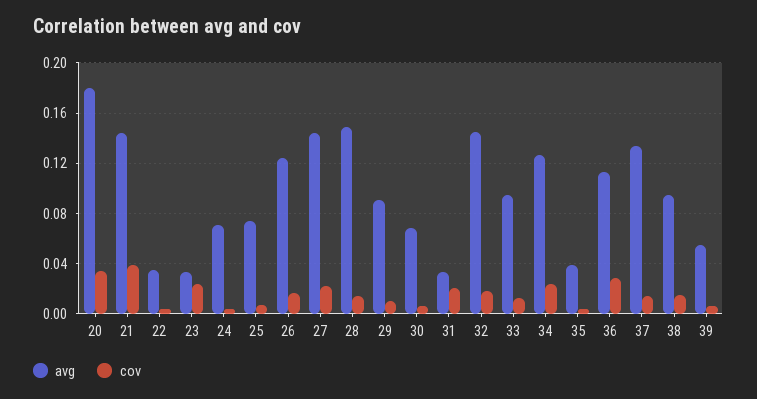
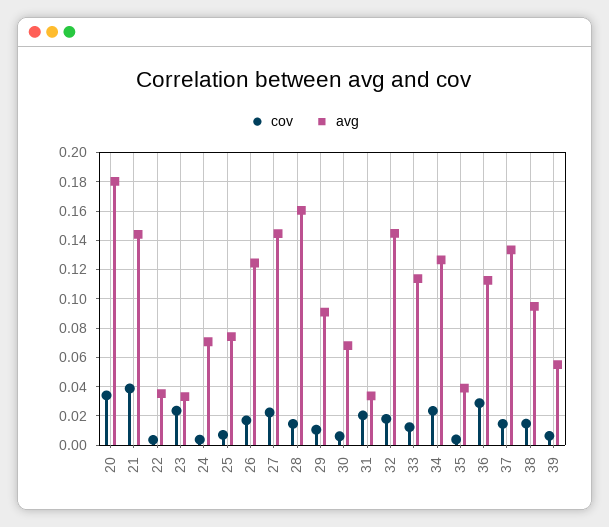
  {
    "avg": {
      "20": 0.18,
      "21": 0.145,
      "22": 0.035,
      "23": 0.035,
      "24": 0.07,
      "25": 0.075,
      "26": 0.125,
      "27": 0.145,
-     "28": 0.15,
+     "28": 0.16,
      "29": 0.09,
      "30": 0.07,
      "31": 0.035,
      "32": 0.145,
-     "33": 0.095,
+     "33": 0.115,
      "34": 0.125,
      "35": 0.04,
      "36": 0.115,
      "37": 0.135,
      "38": 0.095,
      "39": 0.055
    },
    "cov": {
      "20": 0.035,
      "21": 0.04,
      "22": 0.005,
      "23": 0.025,
      "24": 0.005,
      "25": 0.005,
      "26": 0.015,
      "27": 0.02,
      "28": 0.015,
      "29": 0.01,
      "30": 0.005,
      "31": 0.02,
      "32": 0.02,
      "33": 0.01,
      "34": 0.025,
      "35": 0.005,
      "36": 0.03,
      "37": 0.015,
      "38": 0.015,
      "39": 0.005
    }
  }

